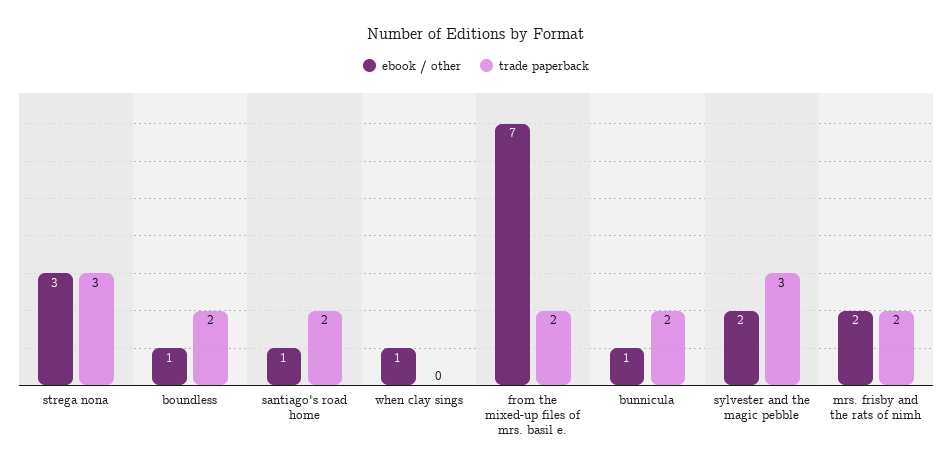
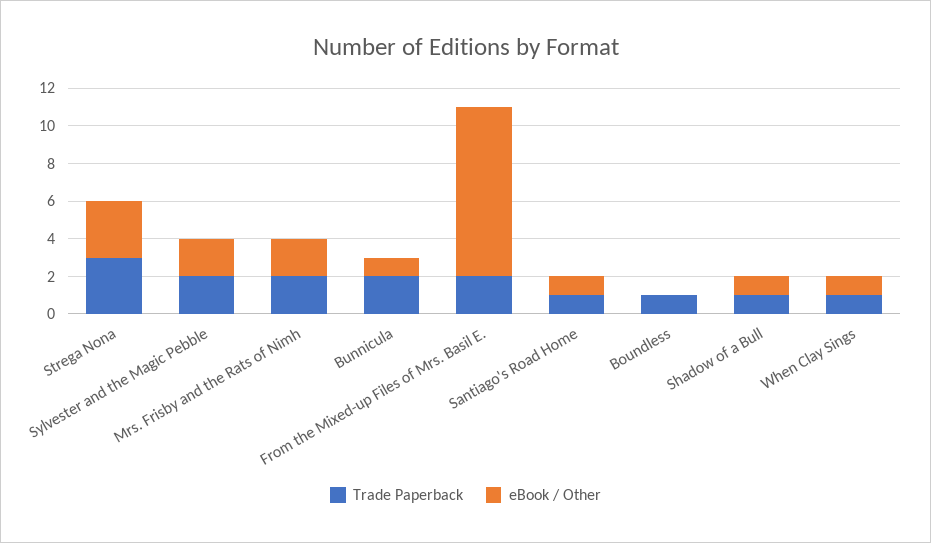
  {
    "ebook / other": {
      "strega nona": 3,
-     "boundless": 1,
+     "boundless": 0,
      "santiago's road home": 1,
      "when clay sings": 1,
-     "from the mixed-up files of mrs. basil e.": 7,
+     "from the mixed-up files of mrs. basil e.": 9,
      "bunnicula": 1,
      "sylvester and the magic pebble": 2,
-     "mrs. frisby and the rats of nimh": 2
+     "mrs. frisby and the rats of nimh": 2,
+     "Shadow of a Bull": 1
    },
    "trade paperback": {
      "strega nona": 3,
-     "boundless": 2,
+     "boundless": 1,
-     "santiago's road home": 2,
+     "santiago's road home": 1,
-     "when clay sings": 0,
+     "when clay sings": 1,
      "from the mixed-up files of mrs. basil e.": 2,
      "bunnicula": 2,
-     "sylvester and the magic pebble": 3,
+     "sylvester and the magic pebble": 2,
-     "mrs. frisby and the rats of nimh": 2
+     "mrs. frisby and the rats of nimh": 2,
+     "Shadow of a Bull": 1
    }
  }

